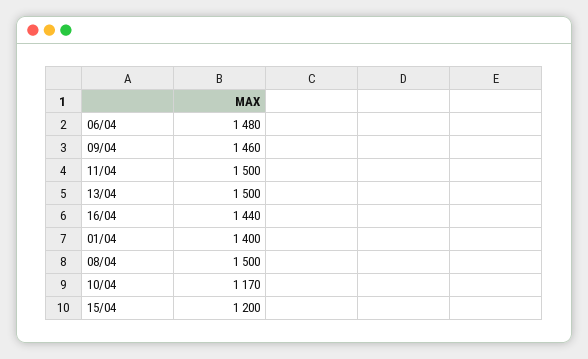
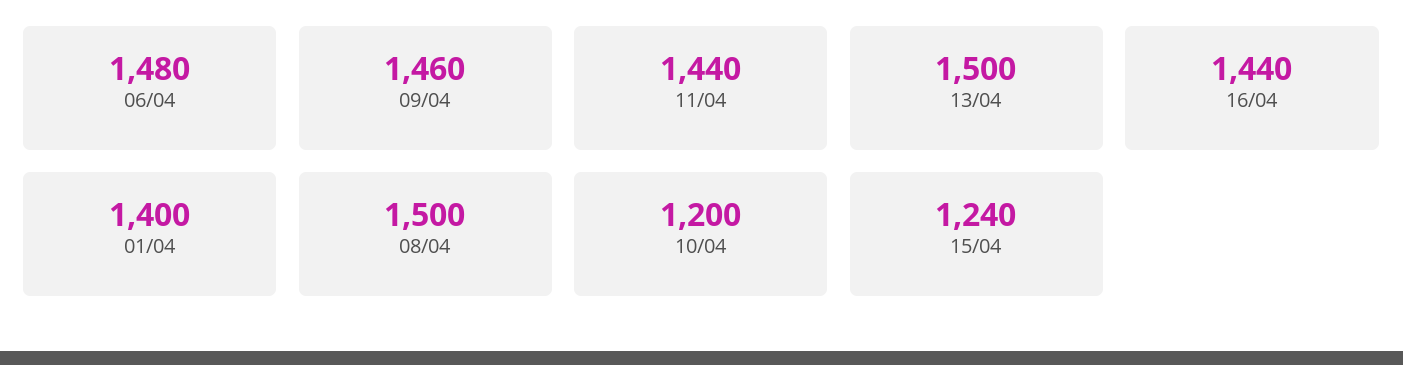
  {
    "06/04": 1480,
    "09/04": 1460,
-   "11/04": 1500,
+   "11/04": 1440,
    "13/04": 1500,
    "16/04": 1440,
    "01/04": 1400,
    "08/04": 1500,
-   "10/04": 1170,
+   "10/04": 1200,
-   "15/04": 1200
+   "15/04": 1240
  }

